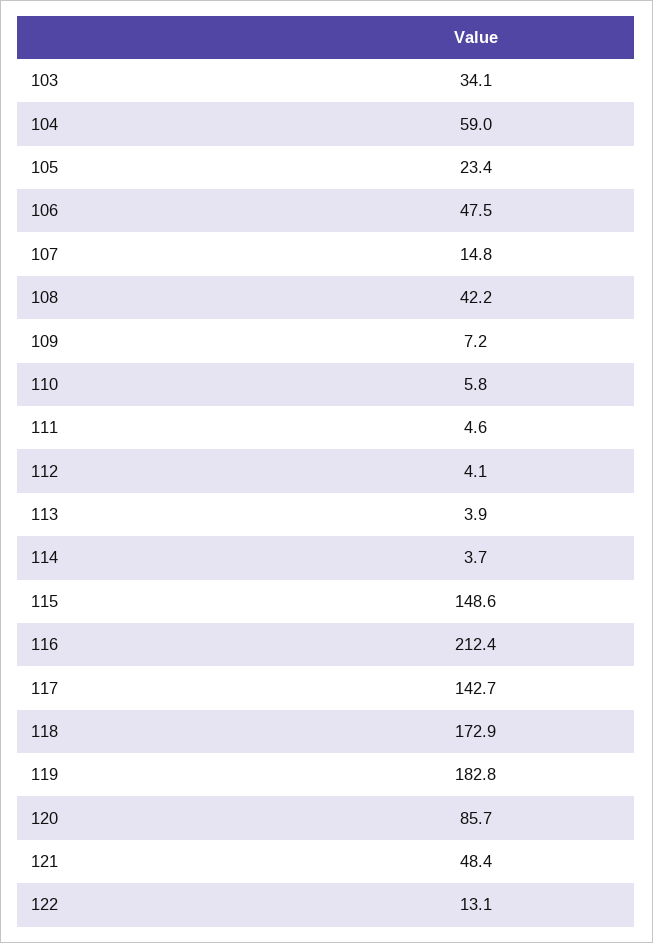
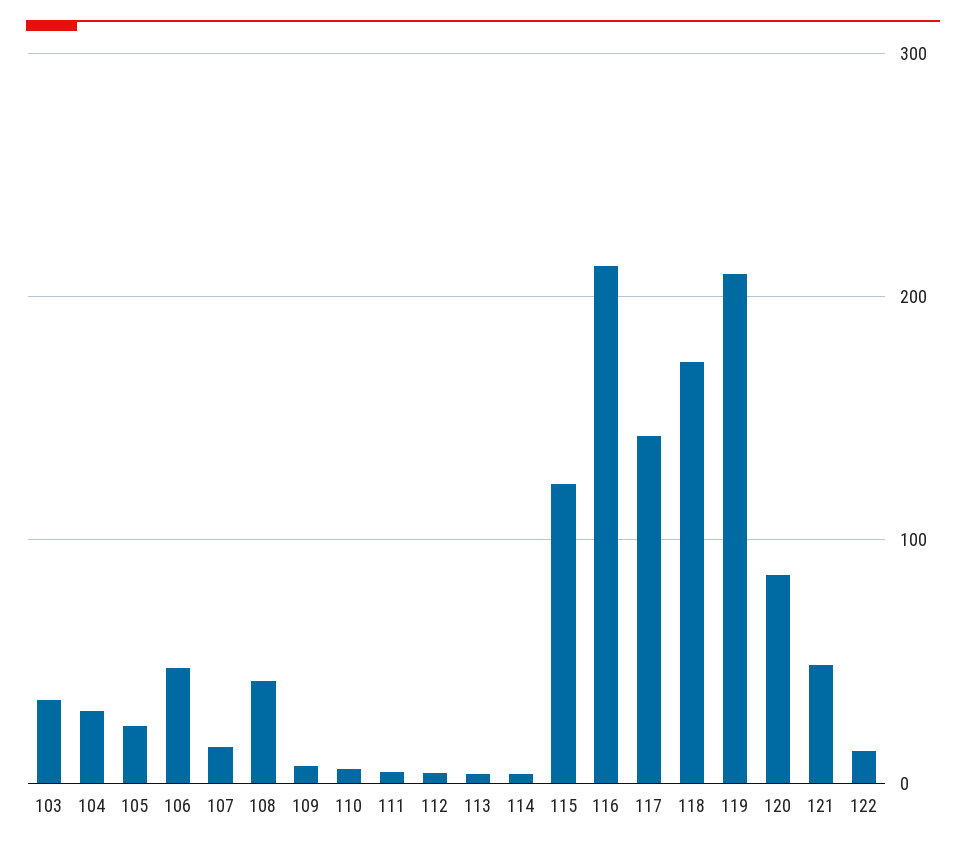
  {
    "103": 34.1,
-   "104": 59,
+   "104": 30,
    "105": 23.4,
    "106": 47.5,
    "107": 14.8,
    "108": 42.2,
    "109": 7.2,
    "110": 5.8,
    "111": 4.6,
    "112": 4.1,
    "113": 3.9,
    "114": 3.7,
-   "115": 148.6,
+   "115": 120,
    "116": 212.4,
    "117": 142.7,
    "118": 172.9,
-   "119": 182.8,
+   "119": 210,
    "120": 85.7,
    "121": 48.4,
    "122": 13.1
  }

